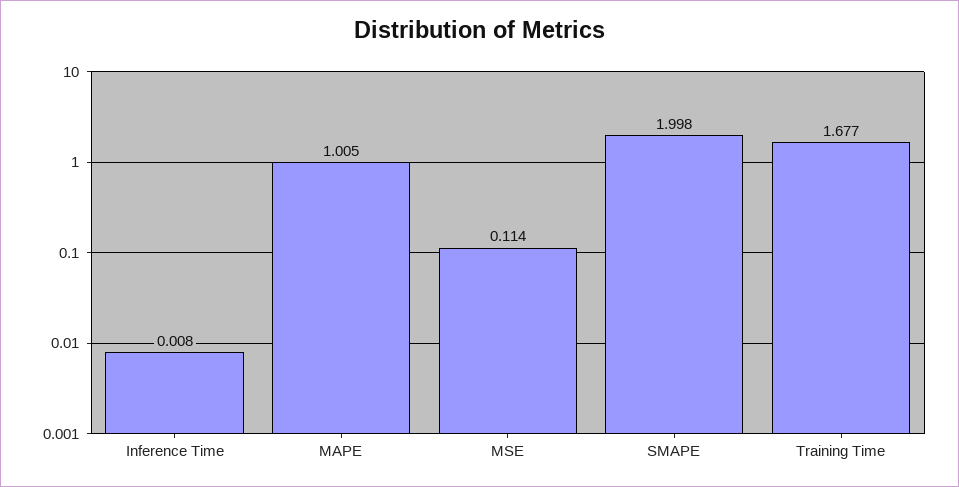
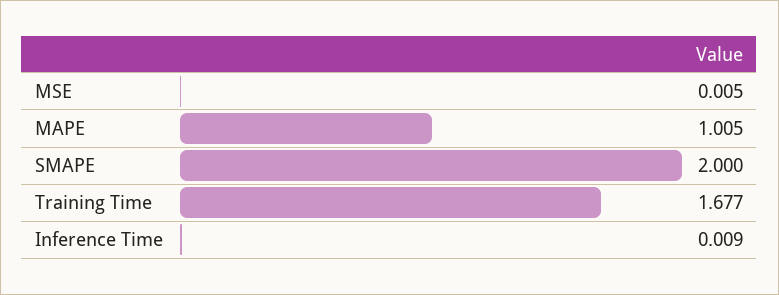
  {
-   "Inference Time": 0.008,
+   "Inference Time": 0.009,
    "MAPE": 1.005,
-   "MSE": 0.114,
+   "MSE": 0.005,
-   "SMAPE": 1.998,
+   "SMAPE": 2,
    "Training Time": 1.677
  }

